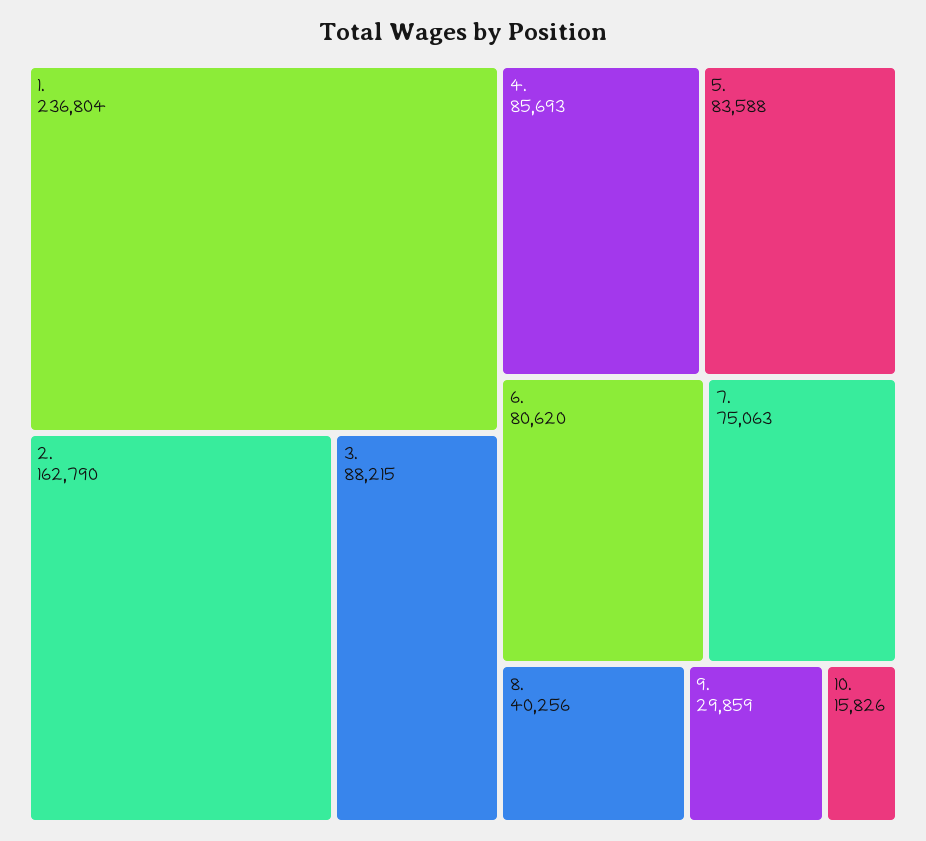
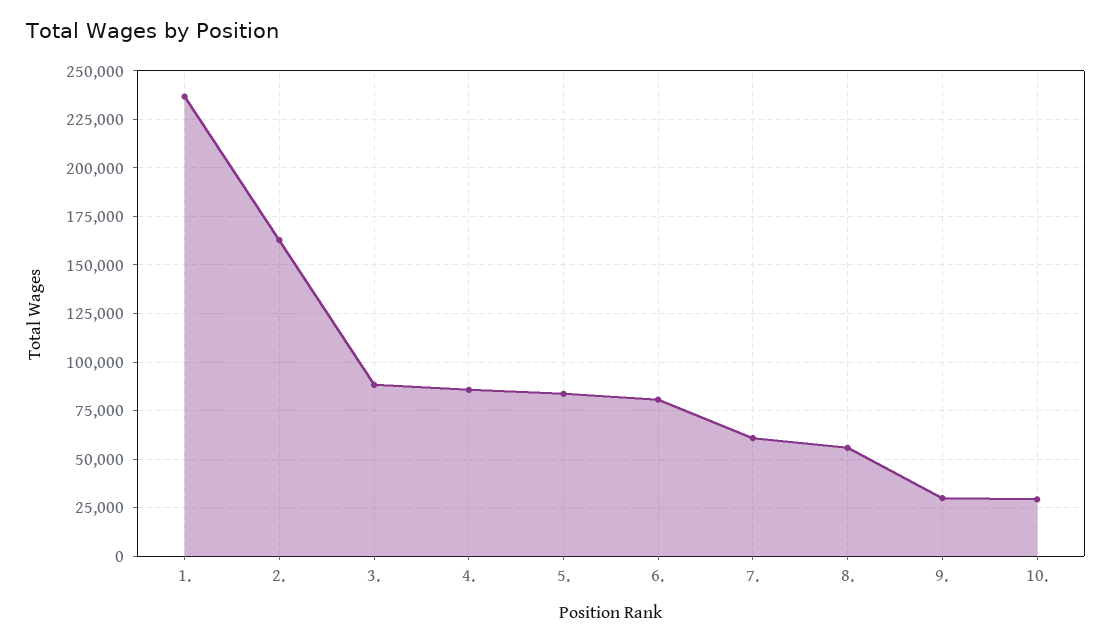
  {
    "1.": 236804,
    "2.": 162790,
    "3.": 88215,
    "4.": 85693,
    "5.": 83588,
    "6.": 80620,
-   "7.": 75063,
+   "7.": 60000,
-   "8.": 40256,
+   "8.": 55000,
    "9.": 29859,
-   "10.": 15826
+   "10.": 30000
  }

